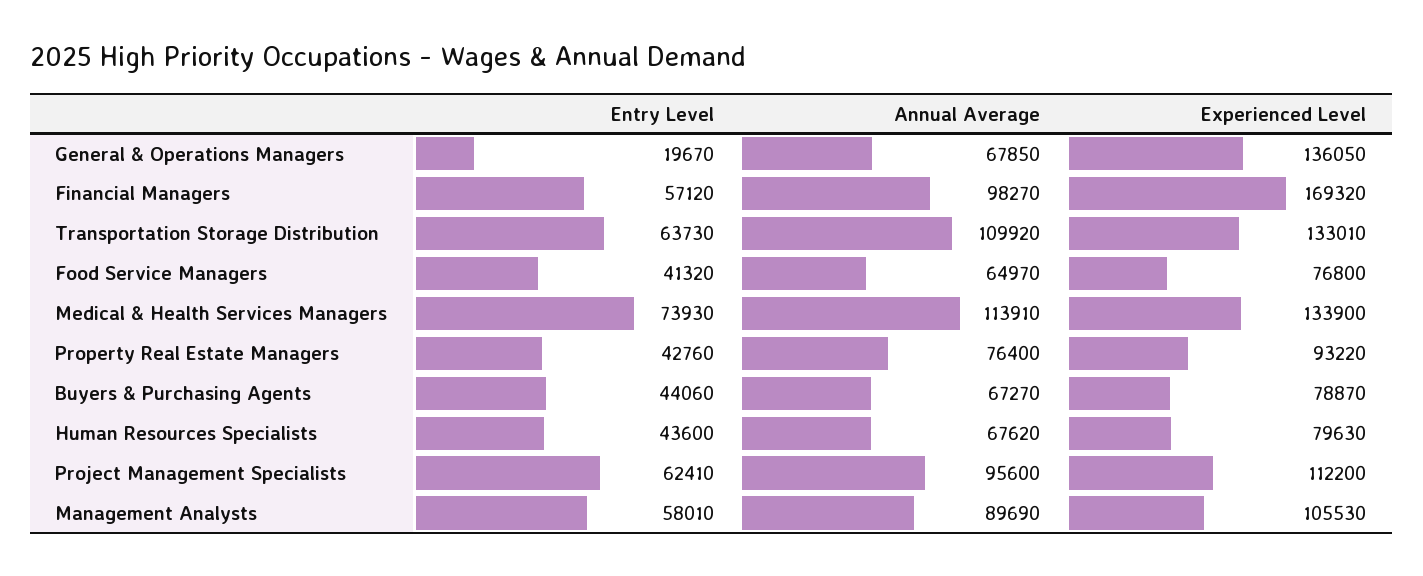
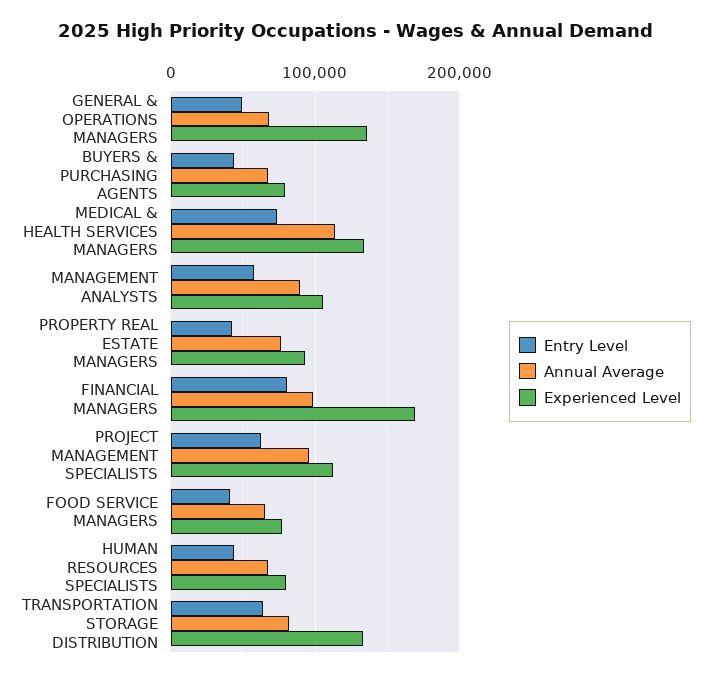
  {
    "Entry Level": {
-     "General & Operations Managers": 19670,
+     "General & Operations Managers": 50000,
-     "Financial Managers": 57120,
+     "Financial Managers": 80000,
      "Transportation Storage Distribution": 63730,
      "Food Service Managers": 41320,
      "Medical & Health Services Managers": 73930,
      "Property Real Estate Managers": 42760,
      "Buyers & Purchasing Agents": 44060,
      "Human Resources Specialists": 43600,
      "Project Management Specialists": 62410,
      "Management Analysts": 58010
    },
    "Annual Average": {
      "General & Operations Managers": 67850,
      "Financial Managers": 98270,
-     "Transportation Storage Distribution": 109920,
+     "Transportation Storage Distribution": 80000,
      "Food Service Managers": 64970,
      "Medical & Health Services Managers": 113910,
      "Property Real Estate Managers": 76400,
      "Buyers & Purchasing Agents": 67270,
      "Human Resources Specialists": 67620,
      "Project Management Specialists": 95600,
      "Management Analysts": 89690
    },
    "Experienced Level": {
      "General & Operations Managers": 136050,
      "Financial Managers": 169320,
      "Transportation Storage Distribution": 133010,
      "Food Service Managers": 76800,
      "Medical & Health Services Managers": 133900,
      "Property Real Estate Managers": 93220,
      "Buyers & Purchasing Agents": 78870,
      "Human Resources Specialists": 79630,
      "Project Management Specialists": 112200,
      "Management Analysts": 105530
    }
  }

